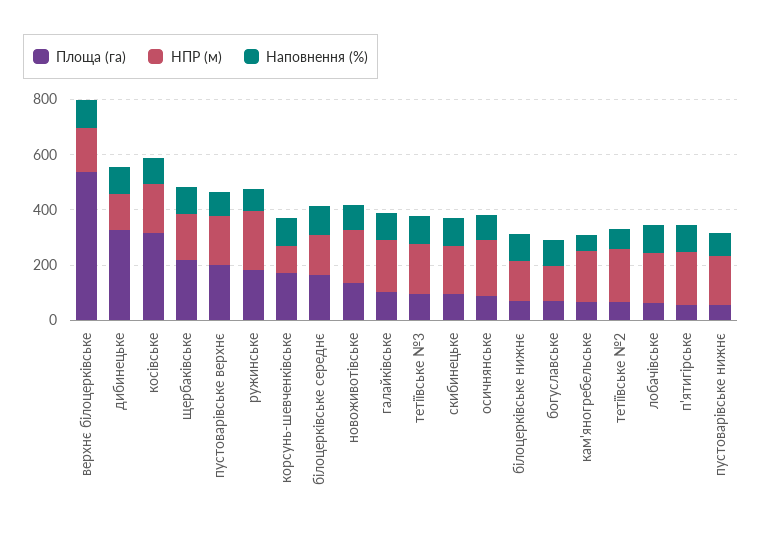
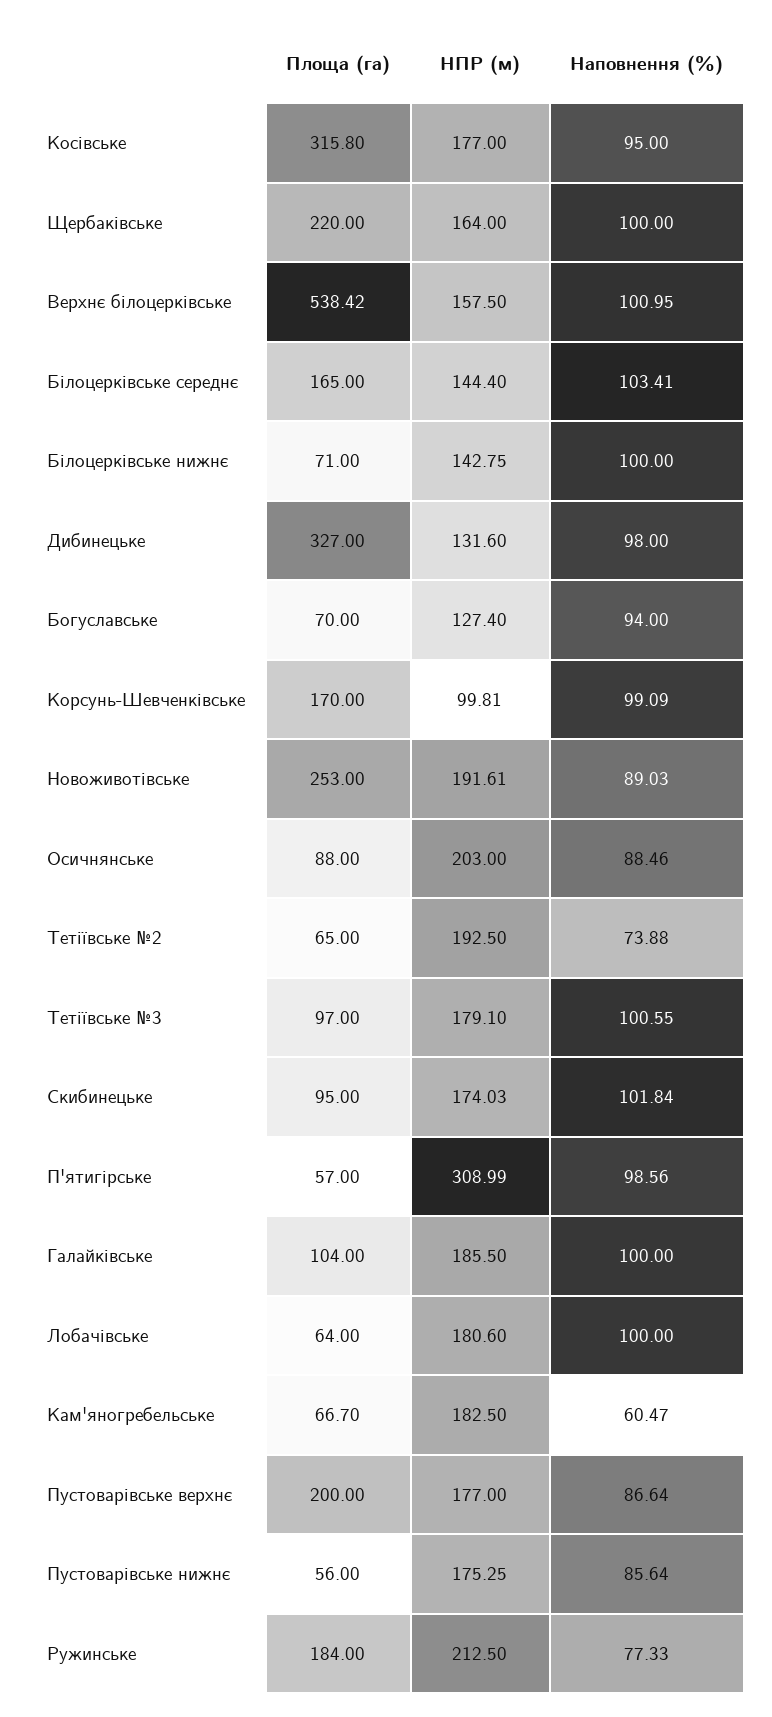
  {
    "Площа (га)": {
      "верхнє білоцерківське": 538.42,
      "дибинецьке": 327,
      "косівське": 315.8,
      "щербаківське": 220,
      "пустоварівське верхнє": 200,
      "ружинське": 184,
      "корсунь-шевченківське": 170,
      "білоцерківське середнє": 165,
-     "новоживотівське": 150,
+     "новоживотівське": 253,
      "галайківське": 104,
      "тетіївське №3": 97,
      "скибинецьке": 95,
      "осичнянське": 88,
      "білоцерківське нижнє": 71,
      "богуславське": 70,
      "кам'яногребельське": 66.7,
      "тетіївське №2": 65,
      "лобачівське": 64,
      "п'ятигірське": 57,
      "пустоварівське нижнє": 56
    },
    "НПР (м)": {
      "верхнє білоцерківське": 157.5,
      "дибинецьке": 131.6,
      "косівське": 177,
      "щербаківське": 164,
      "пустоварівське верхнє": 177,
      "ружинське": 212.5,
      "корсунь-шевченківське": 99.81,
      "білоцерківське середнє": 144.4,
      "новоживотівське": 191.61,
      "галайківське": 185.5,
      "тетіївське №3": 179.1,
      "скибинецьке": 174.03,
      "осичнянське": 203,
      "білоцерківське нижнє": 142.75,
      "богуславське": 127.4,
      "кам'яногребельське": 182.5,
      "тетіївське №2": 192.5,
      "лобачівське": 180.6,
-     "п'ятигірське": 200,
+     "п'ятигірське": 308.99,
      "пустоварівське нижнє": 175.25
    },
    "Наповнення (%)": {
      "верхнє білоцерківське": 100.95,
      "дибинецьке": 98,
      "косівське": 95,
      "щербаківське": 100,
      "пустоварівське верхнє": 86.64,
      "ружинське": 77.33,
      "корсунь-шевченківське": 99.09,
      "білоцерківське середнє": 103.41,
      "новоживотівське": 89.03,
      "галайківське": 100,
      "тетіївське №3": 100.55,
      "скибинецьке": 101.84,
      "осичнянське": 88.46,
      "білоцерківське нижнє": 100,
      "богуславське": 94,
      "кам'яногребельське": 60.47,
      "тетіївське №2": 73.88,
      "лобачівське": 100,
      "п'ятигірське": 98.56,
      "пустоварівське нижнє": 85.64
    }
  }

